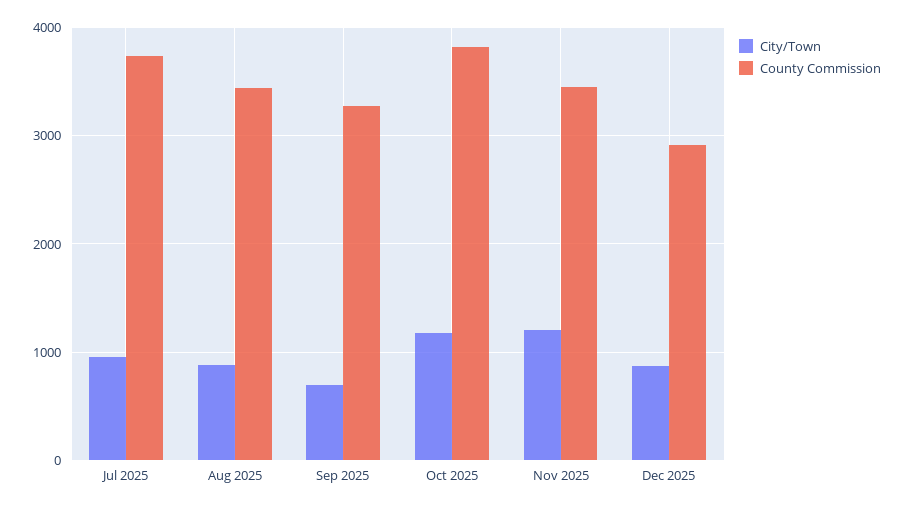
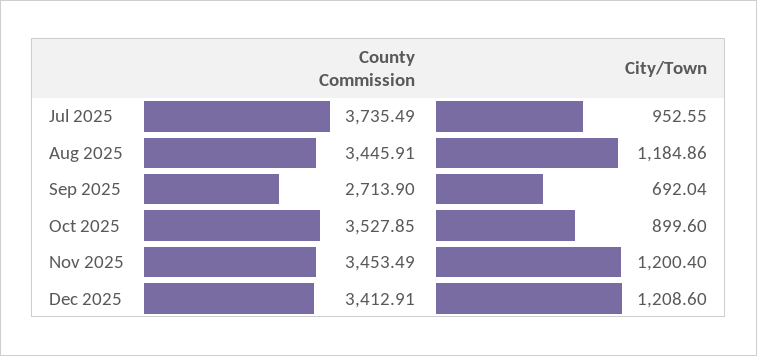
  {
    "City/Town": {
      "Jul 2025": 952.55,
-     "Aug 2025": 900,
+     "Aug 2025": 1184.86,
      "Sep 2025": 692.04,
-     "Oct 2025": 1200,
+     "Oct 2025": 899.6,
      "Nov 2025": 1200.4,
-     "Dec 2025": 900
+     "Dec 2025": 1208.6
    },
    "County Commission": {
      "Jul 2025": 3735.49,
      "Aug 2025": 3445.91,
-     "Sep 2025": 3300,
+     "Sep 2025": 2713.9,
-     "Oct 2025": 3800,
+     "Oct 2025": 3527.85,
      "Nov 2025": 3453.49,
-     "Dec 2025": 2900
+     "Dec 2025": 3412.91
    }
  }

